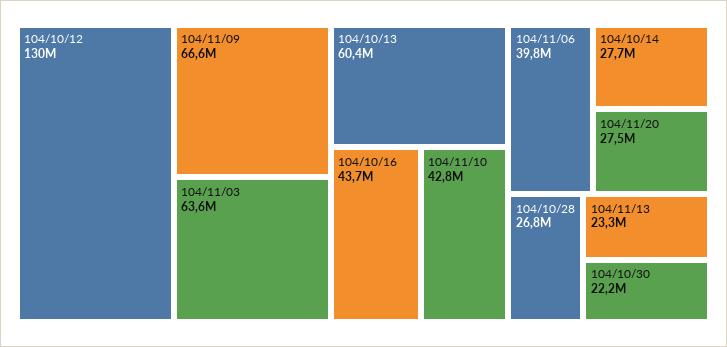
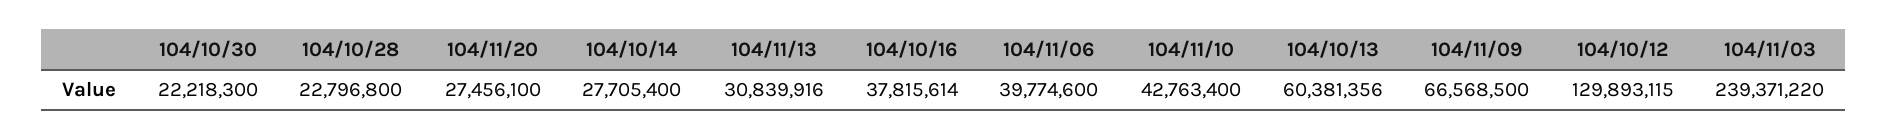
  {
    "104/10/12": 129893115,
    "104/11/09": 66568500,
-   "104/11/03": 63600000,
+   "104/11/03": 239371220,
    "104/10/13": 60381356,
-   "104/10/16": 43700000,
+   "104/10/16": 37815614,
    "104/11/10": 42763400,
    "104/11/06": 39774600,
    "104/10/14": 27705400,
    "104/11/20": 27456100,
-   "104/10/28": 26800000,
+   "104/10/28": 22796800,
-   "104/11/13": 23300000,
+   "104/11/13": 30839916,
    "104/10/30": 22218300
  }

